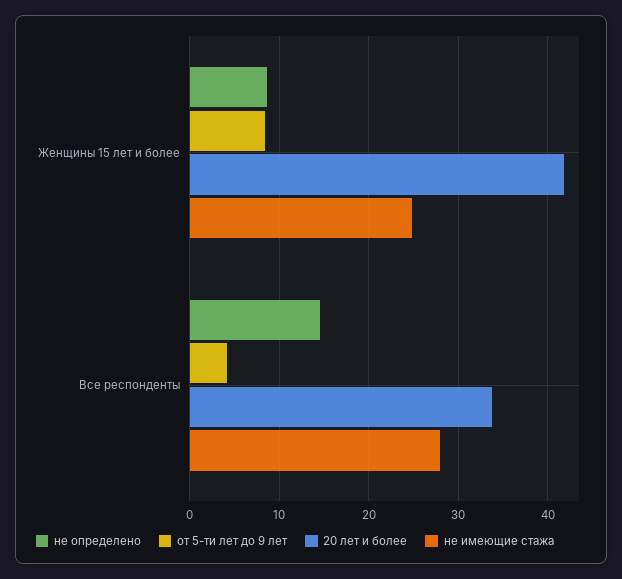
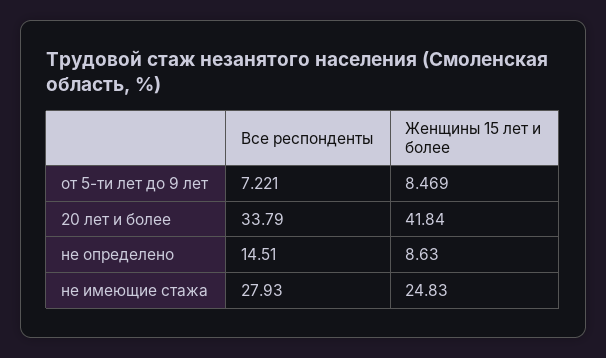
  {
    "не определено": {
      "Женщины 15 лет и более": 8.63,
      "Все респонденты": 14.51
    },
    "от 5-ти лет до 9 лет": {
      "Женщины 15 лет и более": 8.469,
-     "Все респонденты": 4
+     "Все респонденты": 7.221
    },
    "20 лет и более": {
      "Женщины 15 лет и более": 41.84,
      "Все респонденты": 33.79
    },
    "не имеющие стажа": {
      "Женщины 15 лет и более": 24.83,
      "Все респонденты": 27.93
    }
  }

